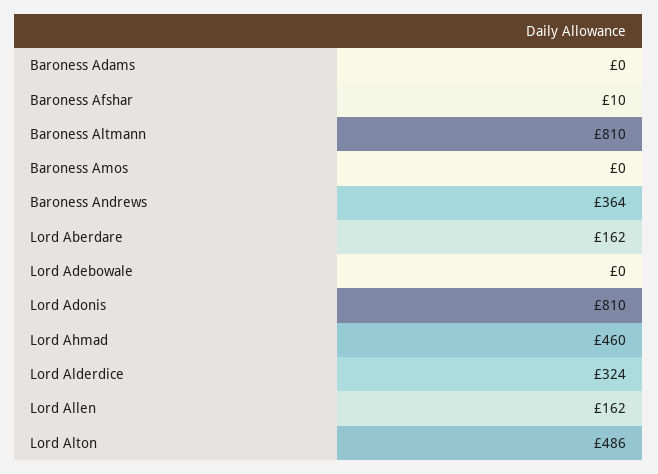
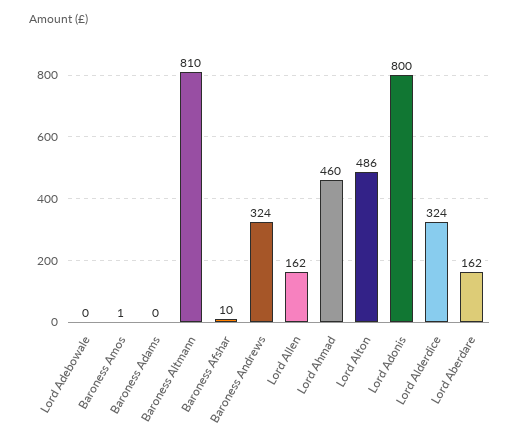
  {
    "Baroness Adams": 0,
    "Baroness Afshar": 10,
    "Baroness Altmann": 810,
-   "Baroness Amos": 0,
+   "Baroness Amos": 1,
-   "Baroness Andrews": 364,
+   "Baroness Andrews": 324,
    "Lord Aberdare": 162,
    "Lord Adebowale": 0,
-   "Lord Adonis": 810,
+   "Lord Adonis": 800,
    "Lord Ahmad": 460,
    "Lord Alderdice": 324,
    "Lord Allen": 162,
    "Lord Alton": 486
  }

